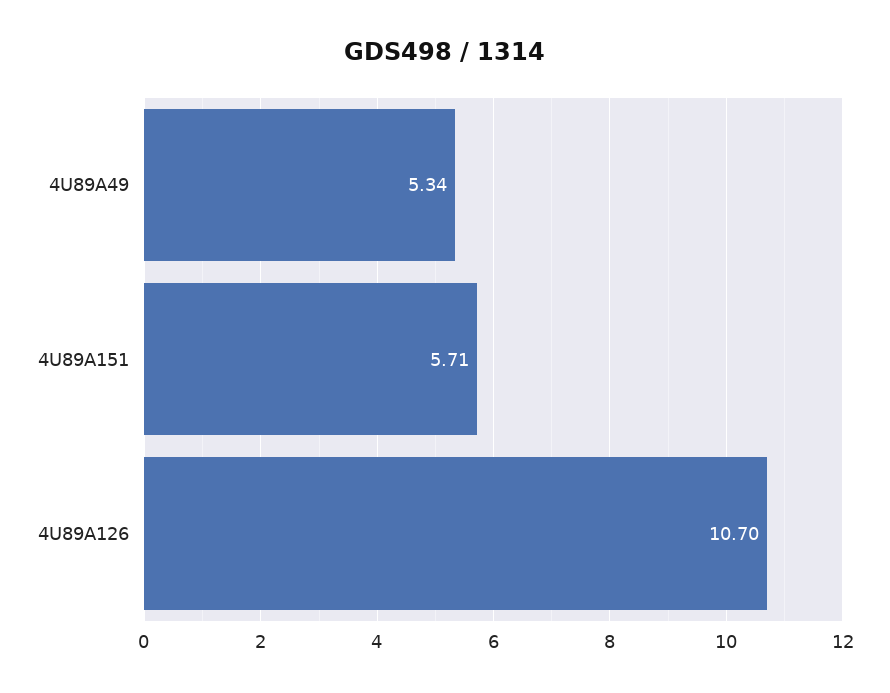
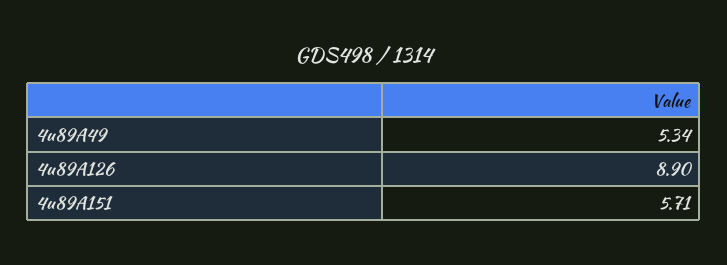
  {
    "4U89A49": 5.34,
    "4U89A151": 5.71,
-   "4U89A126": 10.7
+   "4U89A126": 8.9
  }

